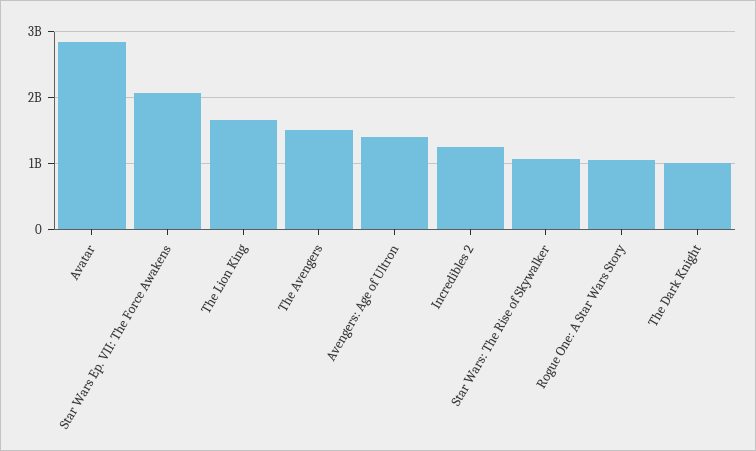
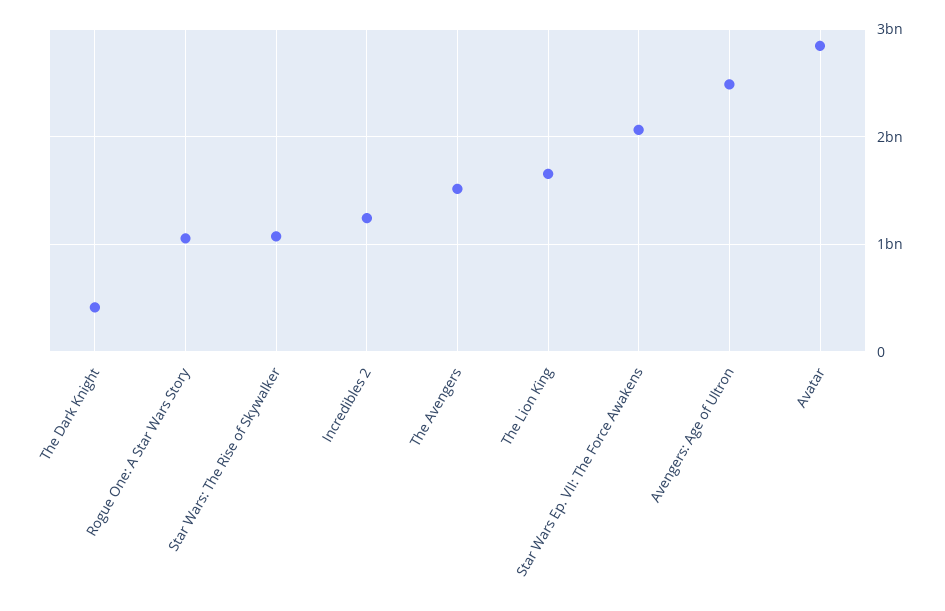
  {
    "Avatar": 2800000000,
    "Star Wars Ep. VII: The Force Awakens": 2100000000,
    "The Lion King": 1700000000,
    "The Avengers": 1500000000,
-   "Avengers: Age of Ultron": 1400000000,
+   "Avengers: Age of Ultron": 2500000000,
    "Incredibles 2": 1200000000,
    "Star Wars: The Rise of Skywalker": 1100000000,
    "Rogue One: A Star Wars Story": 1100000000,
-   "The Dark Knight": 1000000000
+   "The Dark Knight": 400000000
  }

